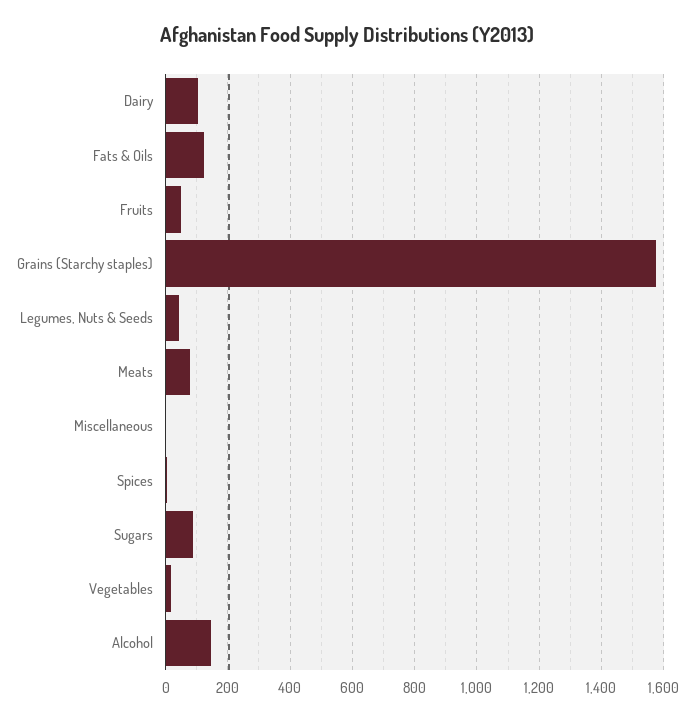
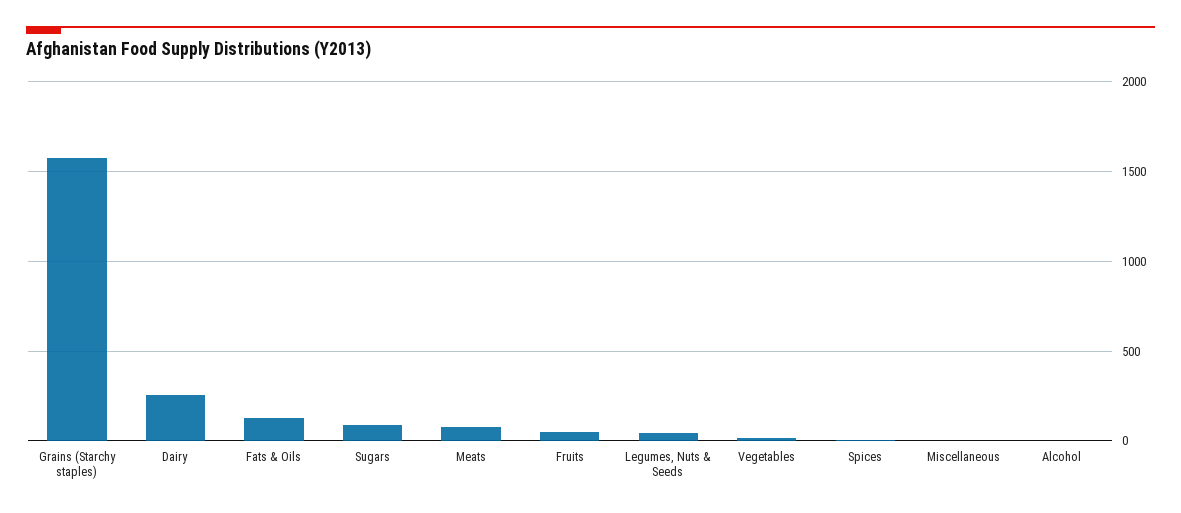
  {
-   "Dairy": 100,
+   "Dairy": 250,
    "Fats & Oils": 120,
    "Fruits": 60,
    "Grains (Starchy staples)": 1580,
    "Legumes, Nuts & Seeds": 40,
    "Meats": 80,
    "Miscellaneous": 0,
    "Spices": 0,
    "Sugars": 80,
    "Vegetables": 20,
-   "Alcohol": 140
+   "Alcohol": 0
  }

